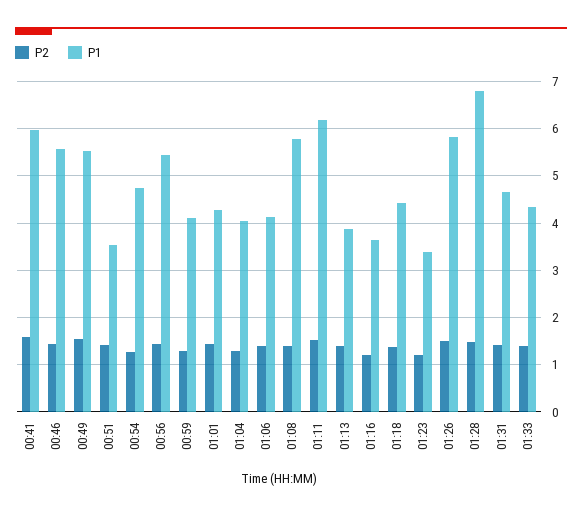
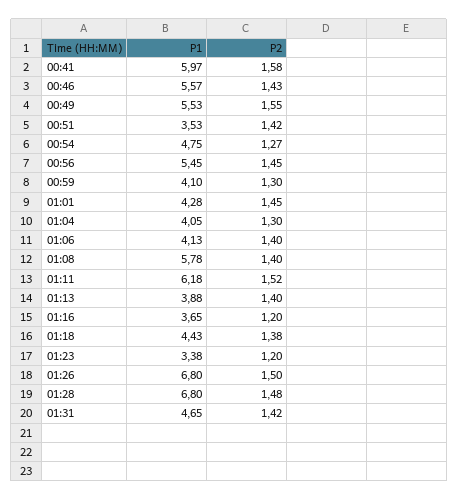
  {
    "P2": {
      "00:41": 1.58,
      "00:46": 1.43,
      "00:49": 1.55,
      "00:51": 1.42,
      "00:54": 1.27,
      "00:56": 1.45,
      "00:59": 1.3,
      "01:01": 1.45,
      "01:04": 1.3,
      "01:06": 1.4,
      "01:08": 1.4,
      "01:11": 1.52,
      "01:13": 1.4,
      "01:16": 1.2,
      "01:18": 1.38,
      "01:23": 1.2,
      "01:26": 1.5,
      "01:28": 1.48,
-     "01:31": 1.42,
+     "01:31": 1.42
-     "01:33": 1.4
    },
    "P1": {
      "00:41": 5.97,
      "00:46": 5.57,
      "00:49": 5.53,
      "00:51": 3.53,
      "00:54": 4.75,
      "00:56": 5.45,
      "00:59": 4.1,
      "01:01": 4.28,
      "01:04": 4.05,
      "01:06": 4.13,
      "01:08": 5.78,
      "01:11": 6.18,
      "01:13": 3.88,
      "01:16": 3.65,
      "01:18": 4.43,
      "01:23": 3.38,
-     "01:26": 5.8,
+     "01:26": 6.8,
      "01:28": 6.8,
-     "01:31": 4.65,
+     "01:31": 4.65
-     "01:33": 4.4
    }
  }

